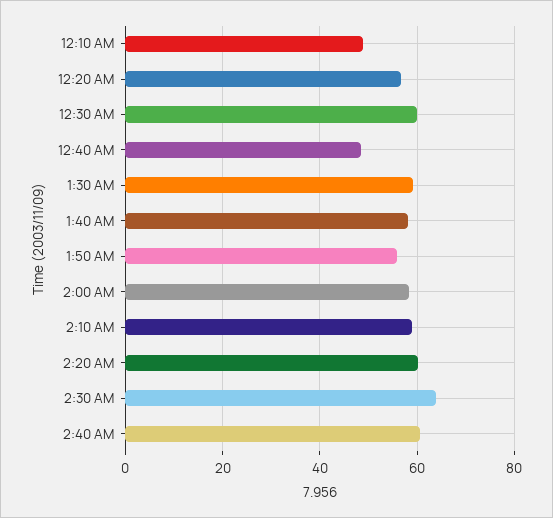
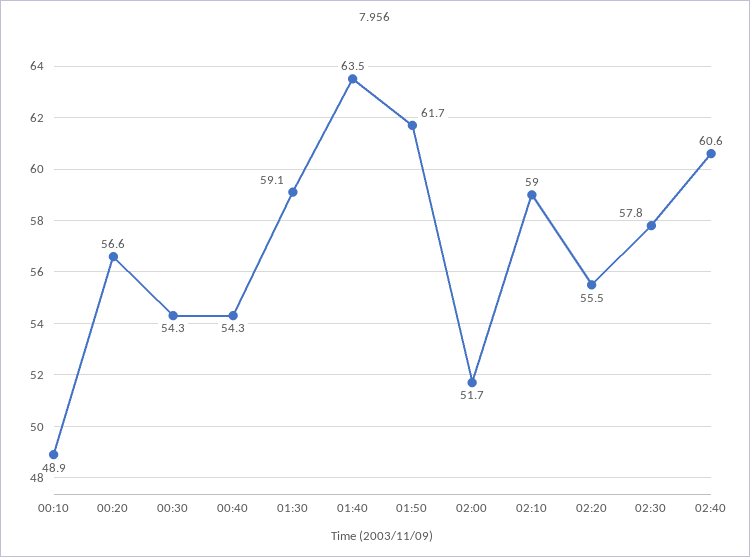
  {
    "12:10 AM": 48.9,
    "12:20 AM": 56.6,
-   "12:30 AM": 60,
+   "12:30 AM": 54.3,
-   "12:40 AM": 48,
+   "12:40 AM": 54.3,
    "1:30 AM": 59.1,
-   "1:40 AM": 58,
+   "1:40 AM": 63.5,
-   "1:50 AM": 56,
+   "1:50 AM": 61.7,
-   "2:00 AM": 58,
+   "2:00 AM": 51.7,
    "2:10 AM": 59,
-   "2:20 AM": 60,
+   "2:20 AM": 55.5,
-   "2:30 AM": 64,
+   "2:30 AM": 57.8,
    "2:40 AM": 60.6
  }

